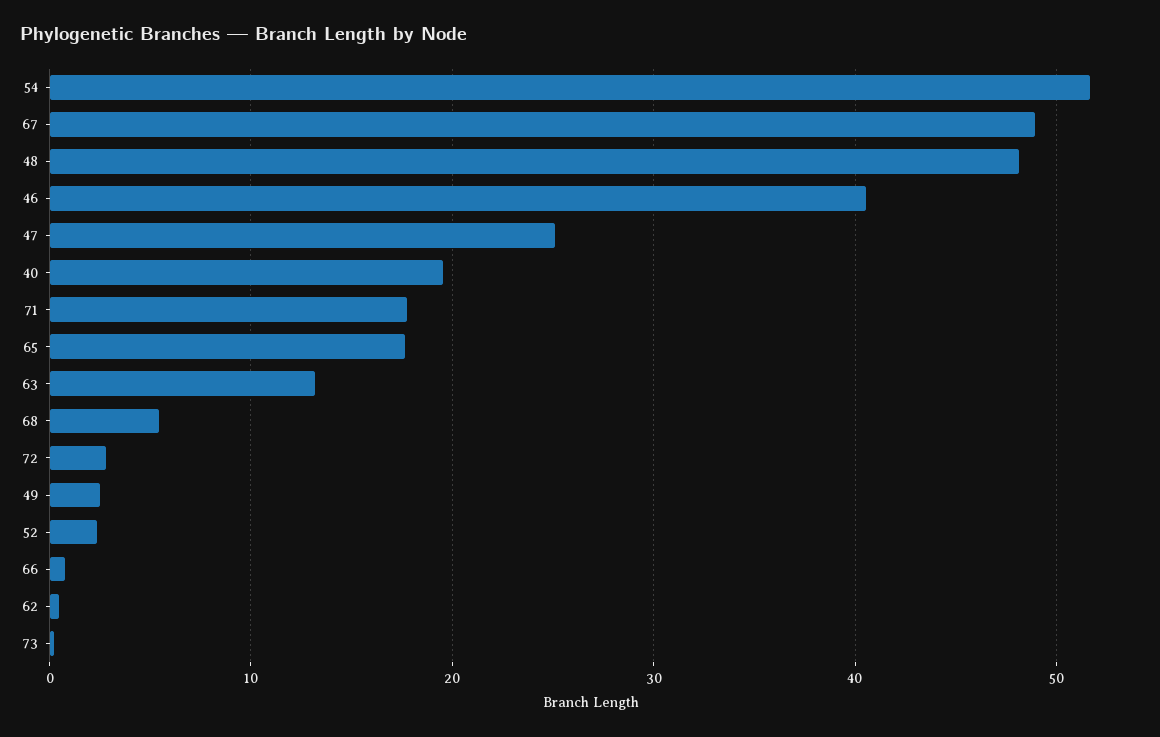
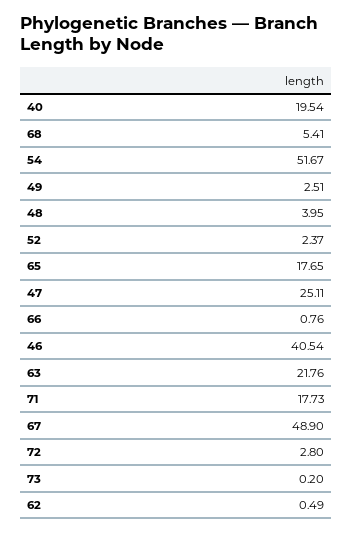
  {
    "54": 51.67,
    "67": 48.9,
-   "48": 48,
+   "48": 3.95,
    "46": 40.54,
    "47": 25.11,
    "40": 19.54,
    "71": 17.73,
    "65": 17.65,
-   "63": 13,
+   "63": 21.76,
    "68": 5.41,
    "72": 2.8,
    "49": 2.51,
    "52": 2.37,
    "66": 0.76,
    "62": 0.49,
    "73": 0.2
  }

